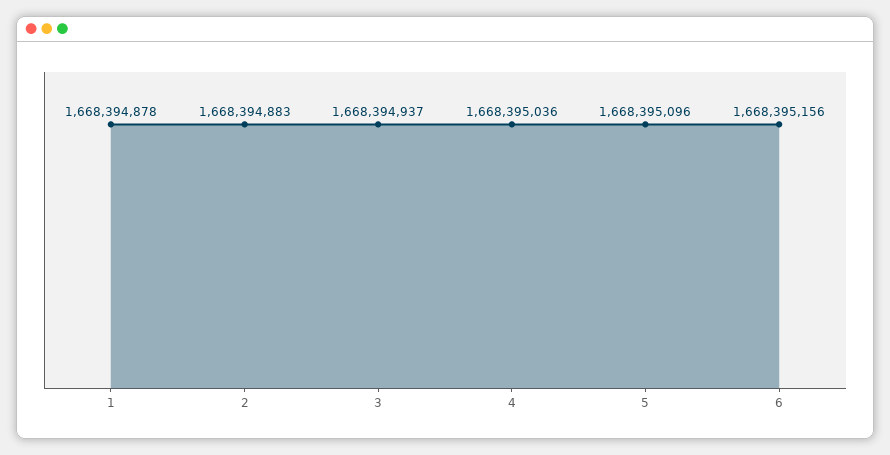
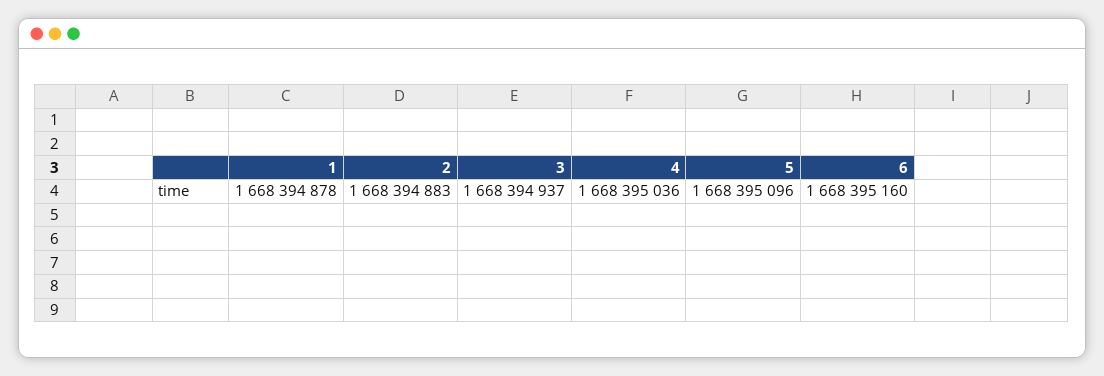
  {
    "1": 1668394878,
    "2": 1668394883,
    "3": 1668394937,
    "4": 1668395036,
    "5": 1668395096,
-   "6": 1668395156
+   "6": 1668395160
  }

